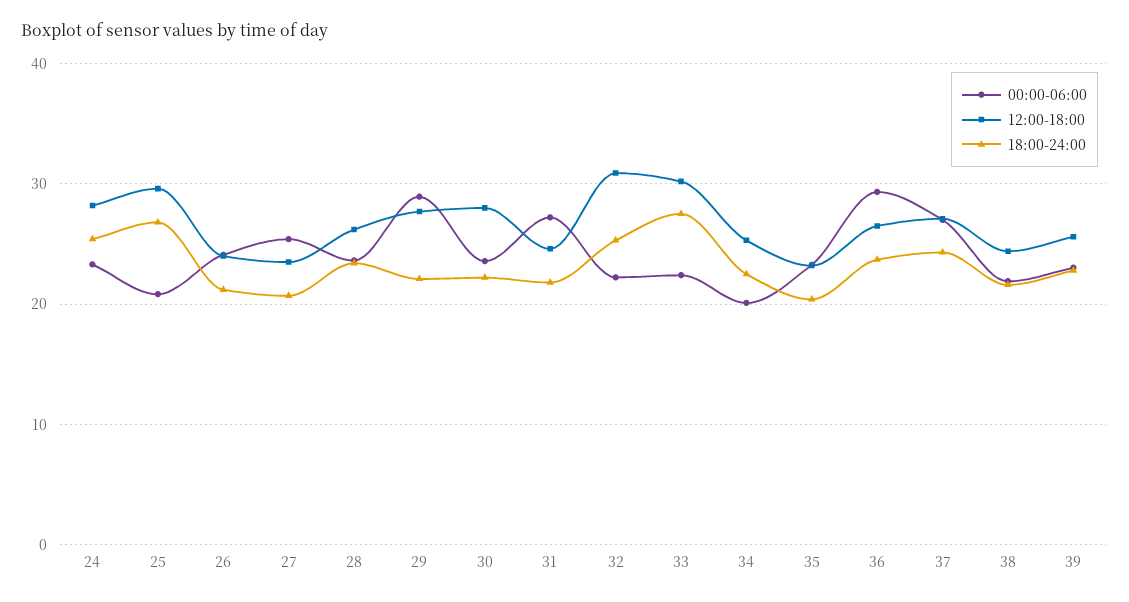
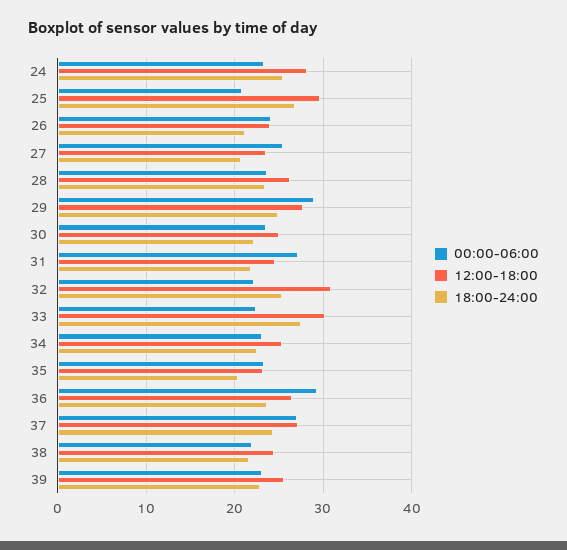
  {
    "00:00-06:00": {
      "24": 23,
      "25": 21,
      "26": 24,
      "27": 25,
      "28": 24,
      "29": 29,
      "30": 24,
      "31": 27,
      "32": 22,
      "33": 22,
-     "34": 20,
+     "34": 23,
      "35": 23,
      "36": 29,
      "37": 27,
      "38": 22,
      "39": 23
    },
    "12:00-18:00": {
      "24": 28,
      "25": 30,
      "26": 24,
      "27": 24,
      "28": 26,
      "29": 28,
-     "30": 28,
+     "30": 25,
      "31": 25,
      "32": 31,
      "33": 30,
      "34": 25,
      "35": 23,
      "36": 27,
      "37": 27,
      "38": 24,
      "39": 26
    },
    "18:00-24:00": {
      "24": 25,
      "25": 27,
      "26": 21,
      "27": 21,
      "28": 23,
-     "29": 22,
+     "29": 25,
      "30": 22,
      "31": 22,
      "32": 25,
      "33": 28,
      "34": 23,
      "35": 20,
      "36": 24,
      "37": 24,
      "38": 22,
      "39": 23
    }
  }

